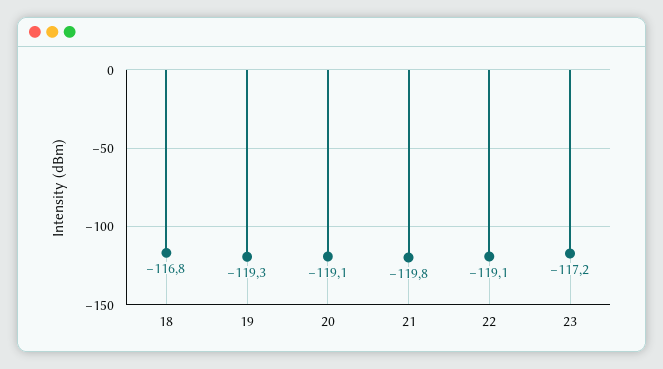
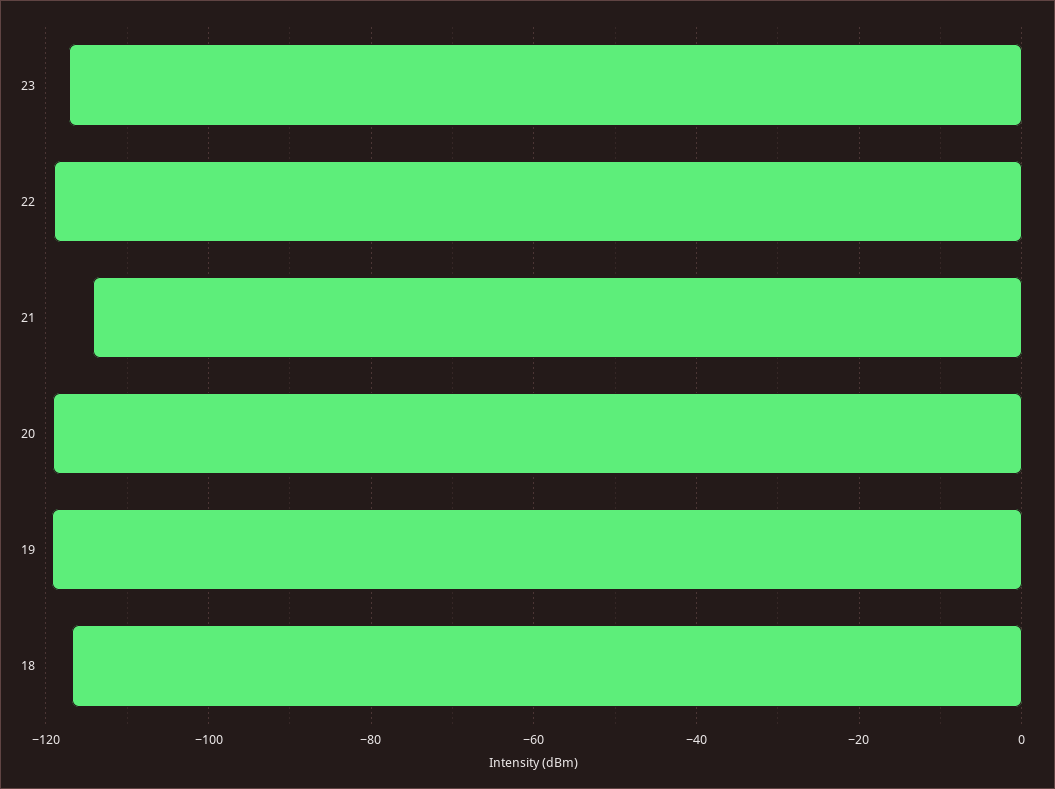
  {
    "18": -116.8,
    "19": -119.3,
    "20": -119.1,
-   "21": -119.8,
+   "21": -114,
    "22": -119.1,
    "23": -117.2
  }

